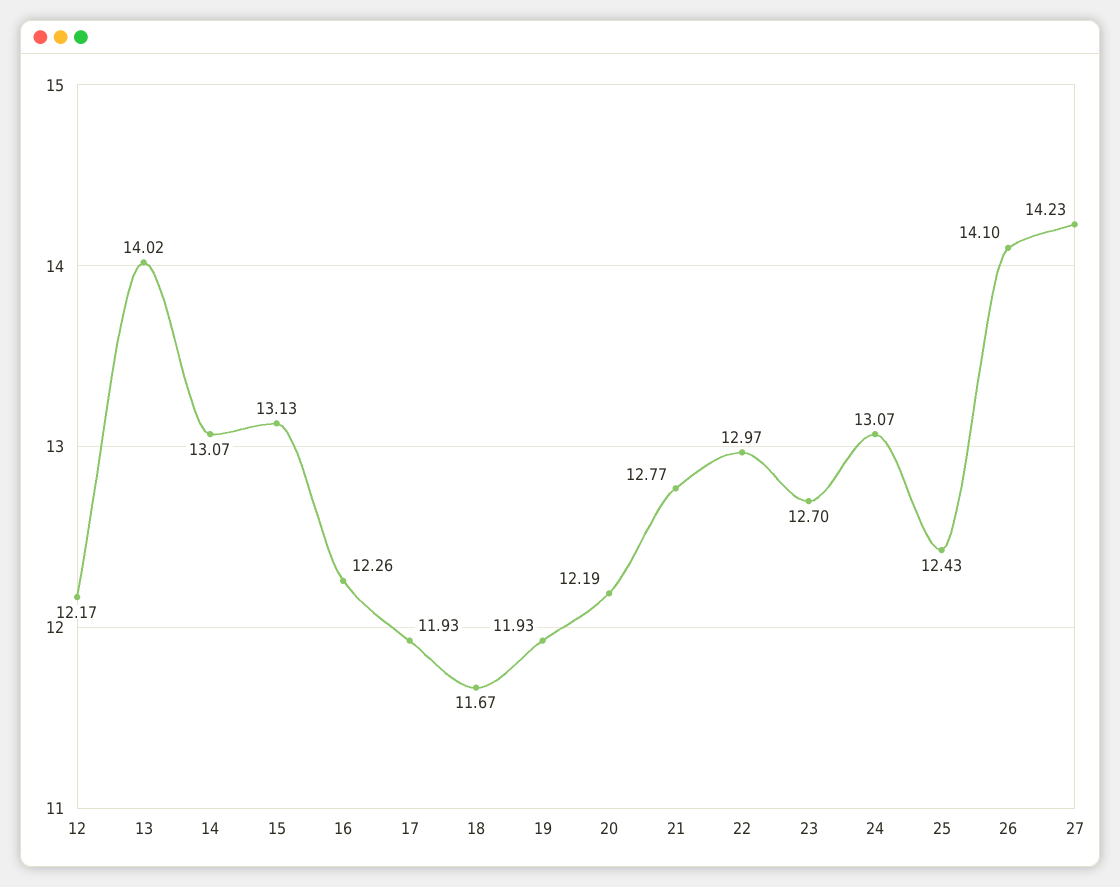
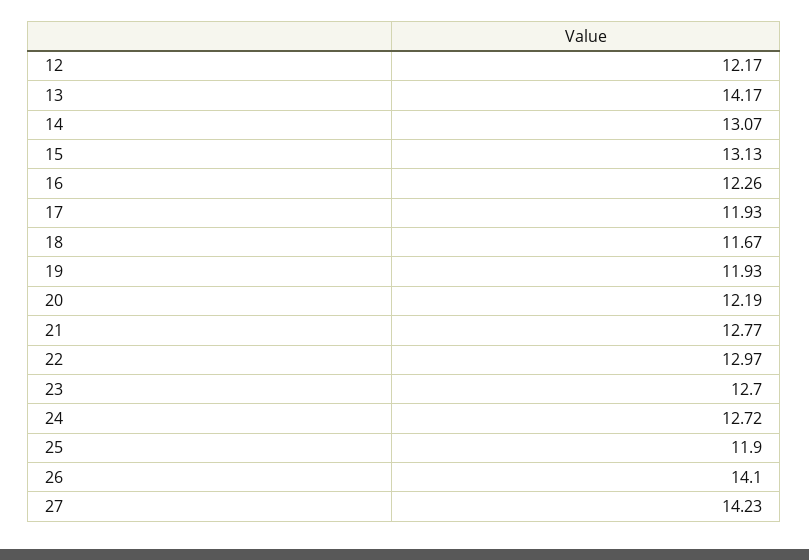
  {
    "12": 12.17,
-   "13": 14.02,
+   "13": 14.17,
    "14": 13.07,
    "15": 13.13,
    "16": 12.26,
    "17": 11.93,
    "18": 11.67,
    "19": 11.93,
    "20": 12.19,
    "21": 12.77,
    "22": 12.97,
    "23": 12.7,
-   "24": 13.07,
+   "24": 12.72,
-   "25": 12.43,
+   "25": 11.9,
    "26": 14.1,
    "27": 14.23
  }

